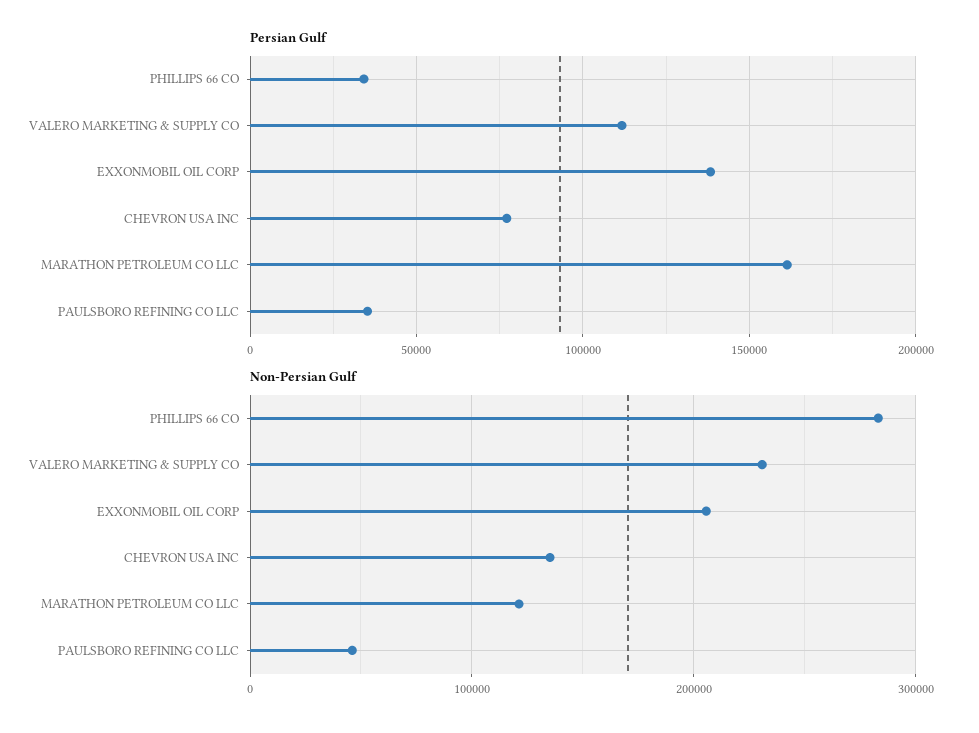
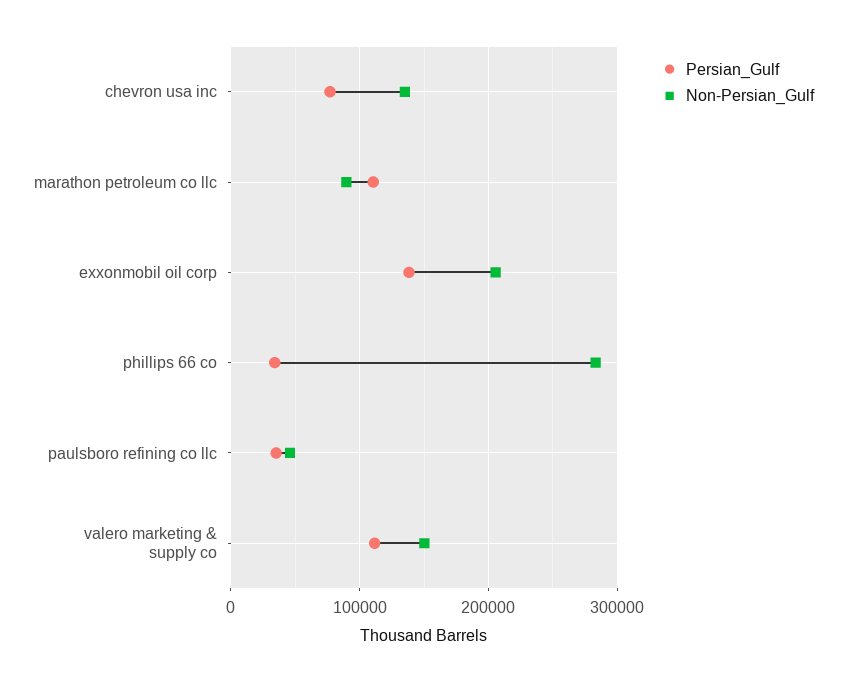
  {
    "Persian Gulf": {
      "PHILLIPS 66 CO": 35000,
      "VALERO MARKETING & SUPPLY CO": 110000,
      "EXXONMOBIL OIL CORP": 140000,
      "CHEVRON USA INC": 75000,
-     "MARATHON PETROLEUM CO LLC": 160000,
+     "MARATHON PETROLEUM CO LLC": 110000,
      "PAULSBORO REFINING CO LLC": 35000
    },
    "Non-Persian Gulf": {
      "PHILLIPS 66 CO": 280000,
-     "VALERO MARKETING & SUPPLY CO": 230000,
+     "VALERO MARKETING & SUPPLY CO": 150000,
      "EXXONMOBIL OIL CORP": 210000,
      "CHEVRON USA INC": 140000,
-     "MARATHON PETROLEUM CO LLC": 120000,
+     "MARATHON PETROLEUM CO LLC": 90000,
      "PAULSBORO REFINING CO LLC": 50000
    }
  }

